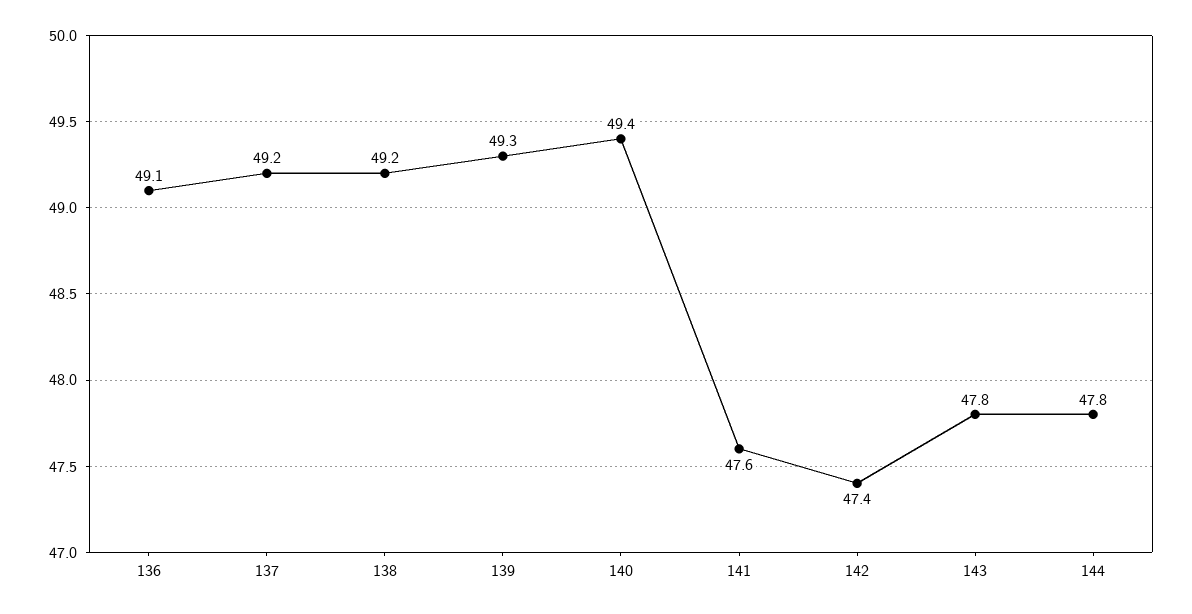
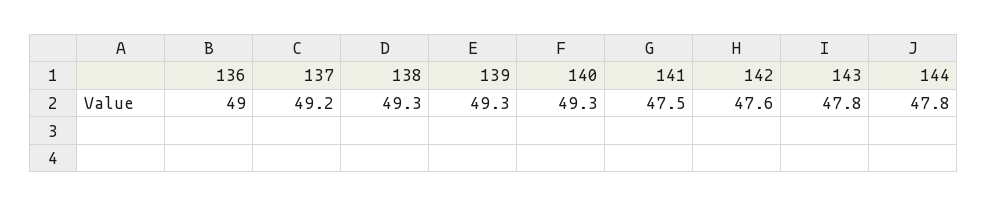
  {
-   "136": 49.1,
+   "136": 49,
    "137": 49.2,
-   "138": 49.2,
+   "138": 49.3,
    "139": 49.3,
-   "140": 49.4,
+   "140": 49.3,
-   "141": 47.6,
+   "141": 47.5,
-   "142": 47.4,
+   "142": 47.6,
    "143": 47.8,
    "144": 47.8
  }

